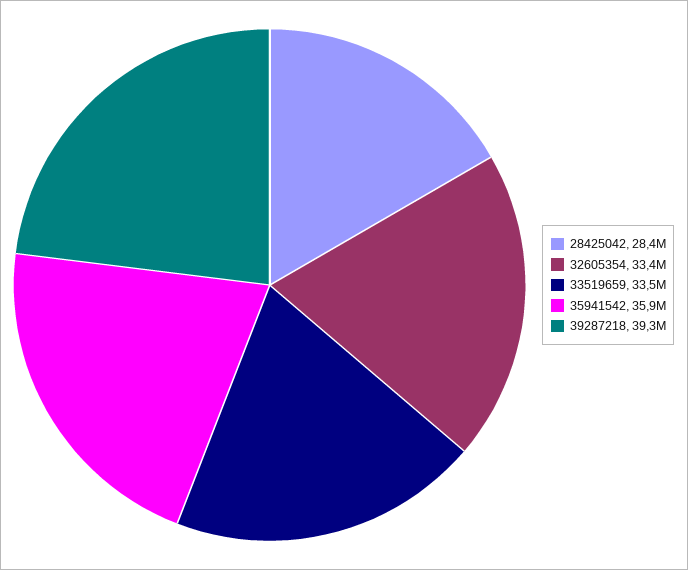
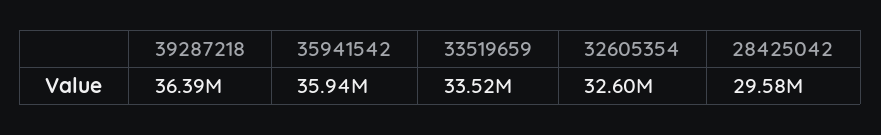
  {
-   "28425042": 28400000,
+   "28425042": 29580000,
-   "32605354": 33400000,
+   "32605354": 32600000,
    "33519659": 33520000,
    "35941542": 35940000,
-   "39287218": 39300000
+   "39287218": 36390000
  }

